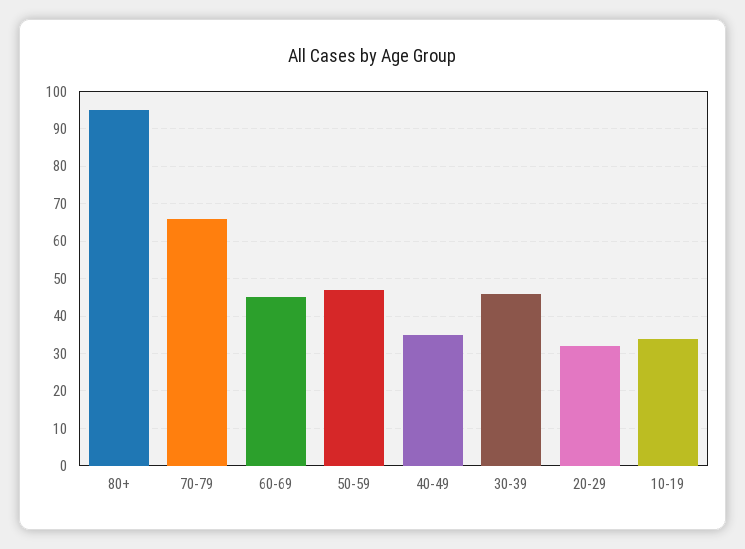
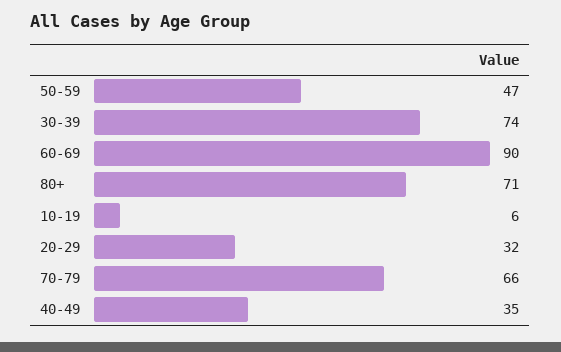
  {
-   "80+": 95,
+   "80+": 71,
    "70-79": 66,
-   "60-69": 45,
+   "60-69": 90,
    "50-59": 47,
    "40-49": 35,
-   "30-39": 45,
+   "30-39": 74,
    "20-29": 32,
-   "10-19": 35
+   "10-19": 6
  }

